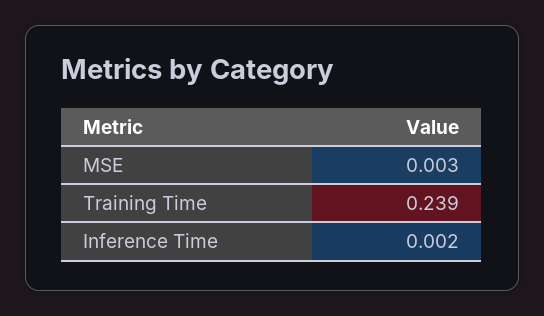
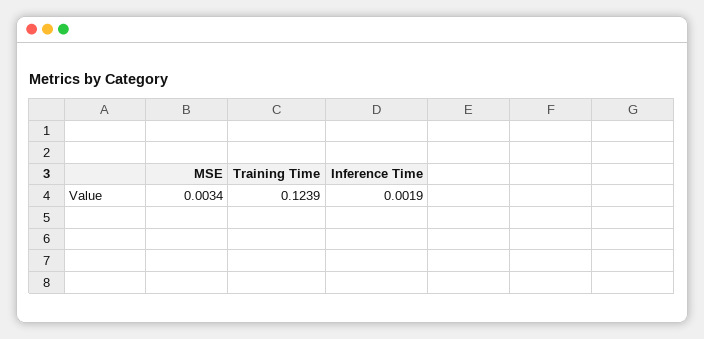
  {
    "MSE": 0.0034,
-   "Training Time": 0.239,
+   "Training Time": 0.1239,
    "Inference Time": 0.0019
  }

